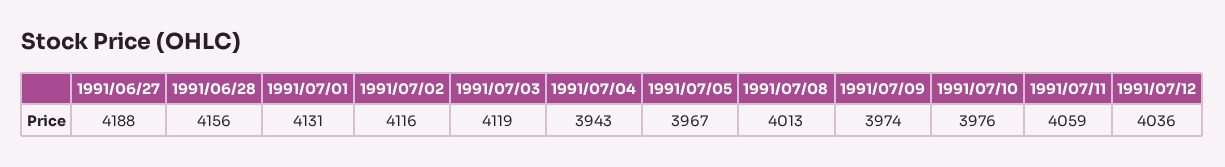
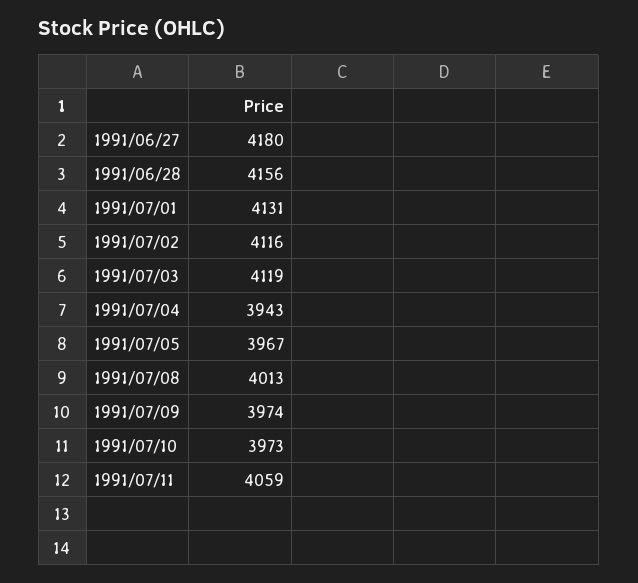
  {
-   "1991/06/27": 4188,
+   "1991/06/27": 4180,
    "1991/06/28": 4156,
    "1991/07/01": 4131,
    "1991/07/02": 4116,
    "1991/07/03": 4119,
    "1991/07/04": 3943,
    "1991/07/05": 3967,
    "1991/07/08": 4013,
    "1991/07/09": 3974,
-   "1991/07/10": 3976,
+   "1991/07/10": 3973,
-   "1991/07/11": 4059,
+   "1991/07/11": 4059
-   "1991/07/12": 4036
  }

